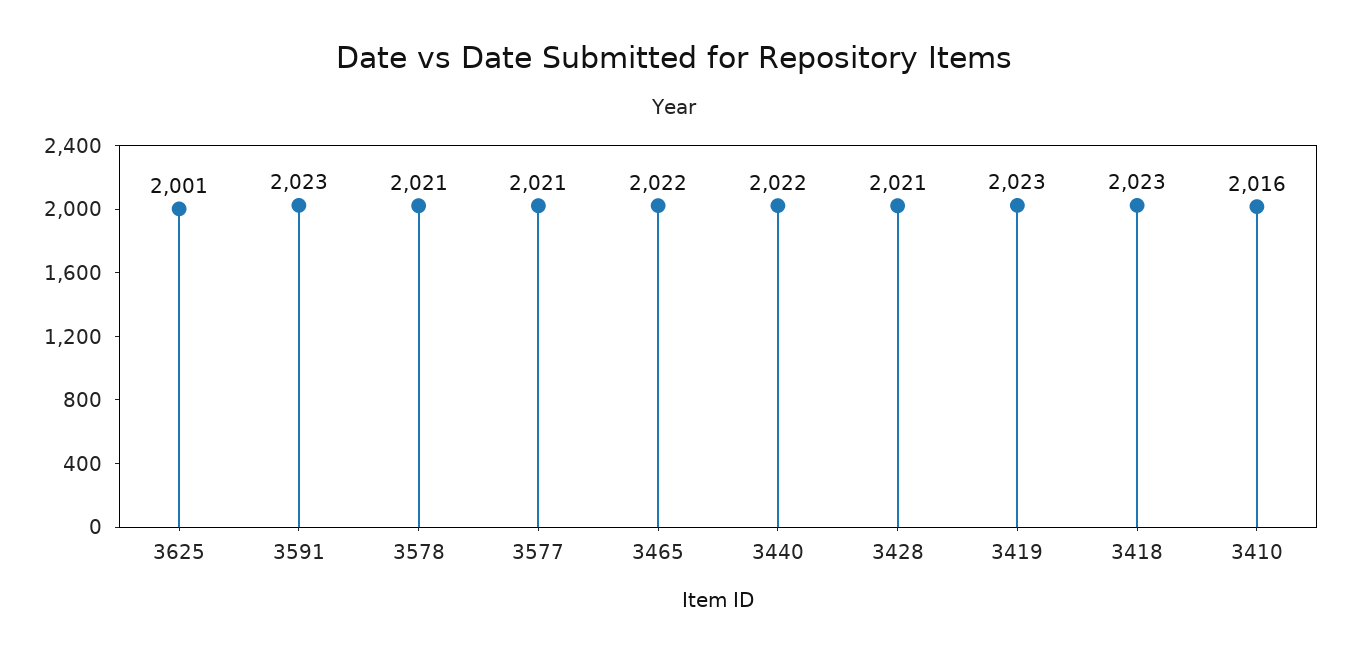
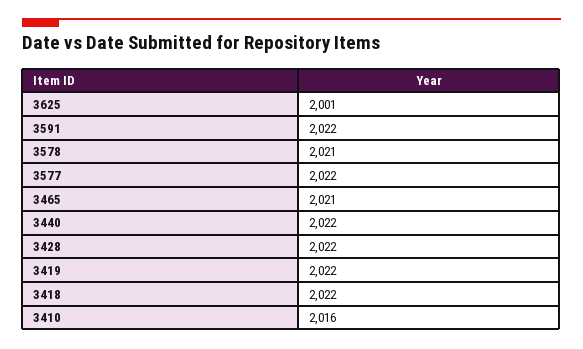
  {
    "3625": 2001,
-   "3591": 2023,
+   "3591": 2022,
    "3578": 2021,
-   "3577": 2021,
+   "3577": 2022,
-   "3465": 2022,
+   "3465": 2021,
    "3440": 2022,
-   "3428": 2021,
+   "3428": 2022,
-   "3419": 2023,
+   "3419": 2022,
-   "3418": 2023,
+   "3418": 2022,
    "3410": 2016
  }

